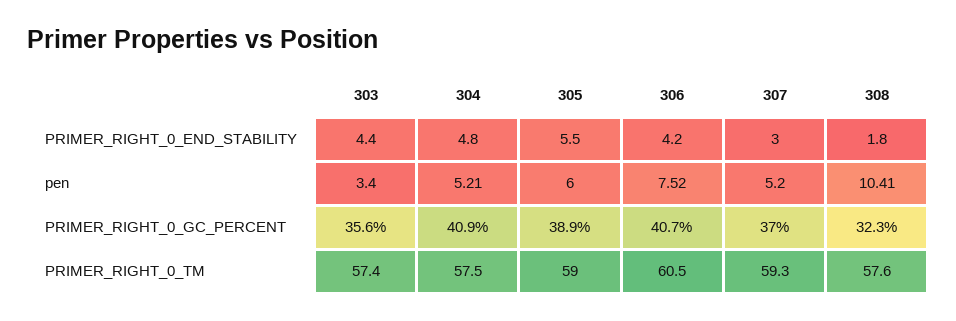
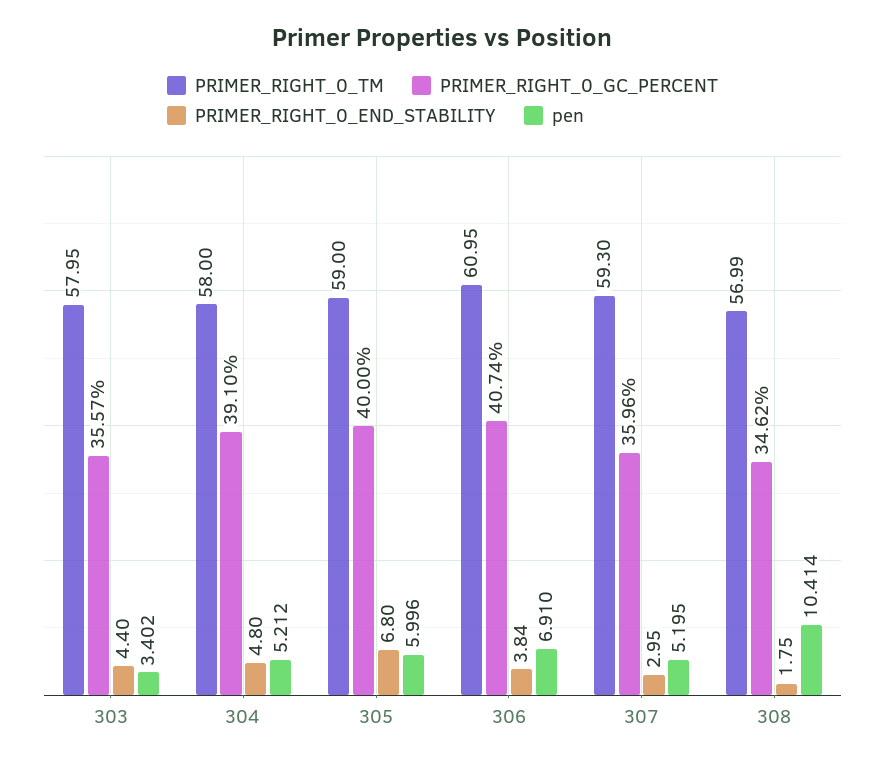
  {
    "PRIMER_RIGHT_0_END_STABILITY": {
      "303": 4.4,
      "304": 4.8,
-     "305": 5.5,
+     "305": 6.8,
-     "306": 4.2,
+     "306": 3.84,
      "307": 2.95,
      "308": 1.75
    },
    "pen": {
      "303": 3.402,
      "304": 5.212,
      "305": 5.996,
-     "306": 7.52,
+     "306": 6.91,
      "307": 5.195,
      "308": 10.414
    },
    "PRIMER_RIGHT_0_GC_PERCENT": {
      "303": 35.57,
-     "304": 40.9,
+     "304": 39.1,
-     "305": 38.9,
+     "305": 40,
      "306": 40.74,
-     "307": 37,
+     "307": 35.96,
-     "308": 32.3
+     "308": 34.62
    },
    "PRIMER_RIGHT_0_TM": {
-     "303": 57.4,
+     "303": 57.95,
-     "304": 57.5,
+     "304": 58,
      "305": 59,
-     "306": 60.5,
+     "306": 60.95,
      "307": 59.3,
-     "308": 57.6
+     "308": 56.99
    }
  }

